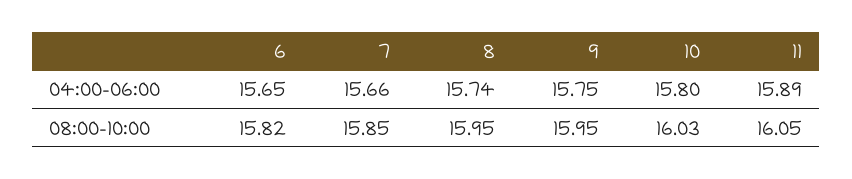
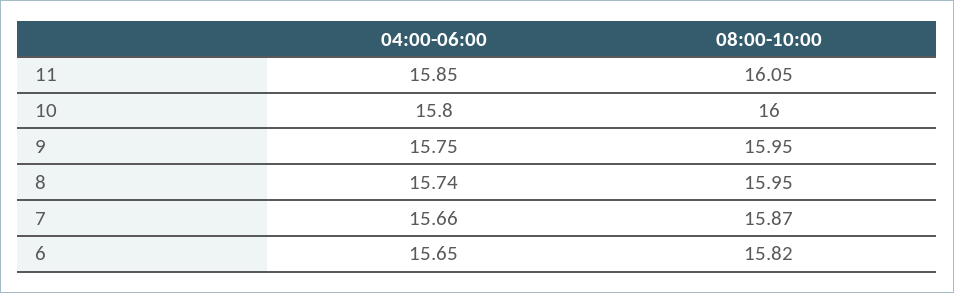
  {
    "6": {
      "04:00-06:00": 15.65,
      "08:00-10:00": 15.82
    },
    "7": {
      "04:00-06:00": 15.66,
-     "08:00-10:00": 15.85
+     "08:00-10:00": 15.87
    },
    "8": {
      "04:00-06:00": 15.74,
      "08:00-10:00": 15.95
    },
    "9": {
      "04:00-06:00": 15.75,
      "08:00-10:00": 15.95
    },
    "10": {
      "04:00-06:00": 15.8,
-     "08:00-10:00": 16.03
+     "08:00-10:00": 16
    },
    "11": {
-     "04:00-06:00": 15.89,
+     "04:00-06:00": 15.85,
      "08:00-10:00": 16.05
    }
  }

